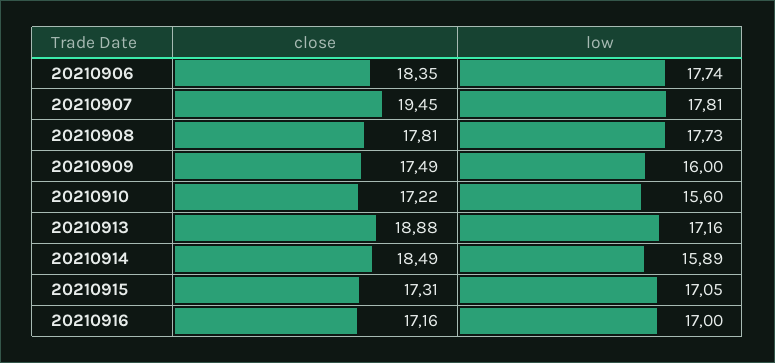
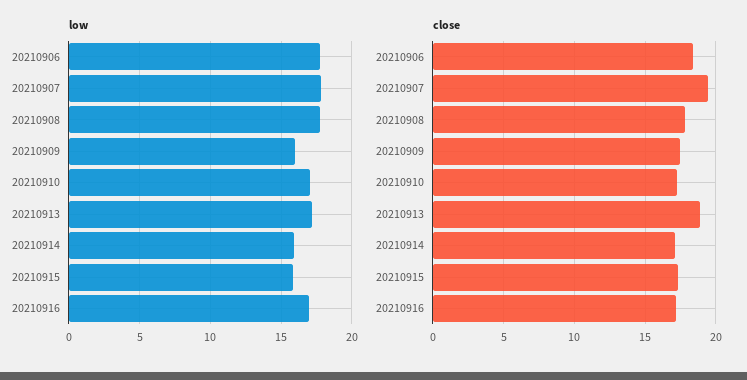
  {
    "close": {
      "20210906": 18.35,
      "20210907": 19.45,
      "20210908": 17.81,
      "20210909": 17.49,
      "20210910": 17.22,
      "20210913": 18.88,
-     "20210914": 18.49,
+     "20210914": 17,
      "20210915": 17.31,
      "20210916": 17.16
    },
    "low": {
      "20210906": 17.74,
      "20210907": 17.81,
      "20210908": 17.73,
      "20210909": 16,
-     "20210910": 15.6,
+     "20210910": 17,
      "20210913": 17.16,
      "20210914": 15.89,
-     "20210915": 17.05,
+     "20210915": 16,
      "20210916": 17
    }
  }

